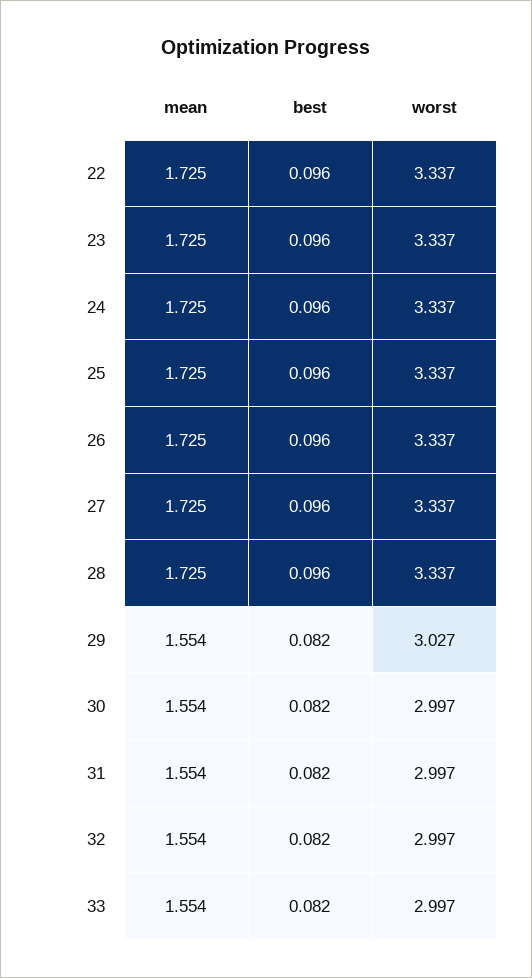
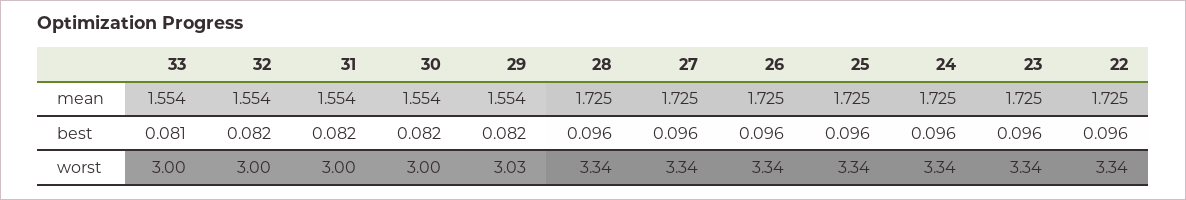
  {
    "mean": {
      "22": 1.725,
      "23": 1.725,
      "24": 1.725,
      "25": 1.725,
      "26": 1.725,
      "27": 1.725,
      "28": 1.725,
      "29": 1.554,
      "30": 1.554,
      "31": 1.554,
      "32": 1.554,
      "33": 1.554
    },
    "best": {
      "22": 0.096,
      "23": 0.096,
      "24": 0.096,
      "25": 0.096,
      "26": 0.096,
      "27": 0.096,
      "28": 0.096,
      "29": 0.082,
      "30": 0.082,
      "31": 0.082,
      "32": 0.082,
-     "33": 0.082
+     "33": 0.081
    },
    "worst": {
      "22": 3.337,
      "23": 3.337,
      "24": 3.337,
      "25": 3.337,
      "26": 3.337,
      "27": 3.337,
      "28": 3.337,
      "29": 3.027,
      "30": 2.997,
      "31": 2.997,
      "32": 2.997,
      "33": 2.997
    }
  }

